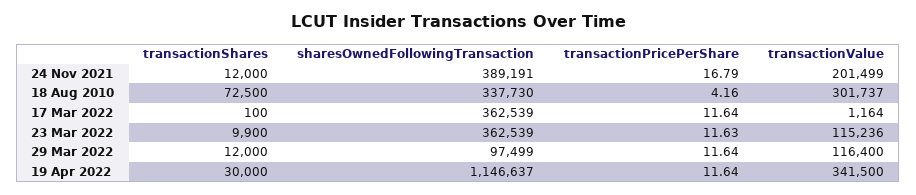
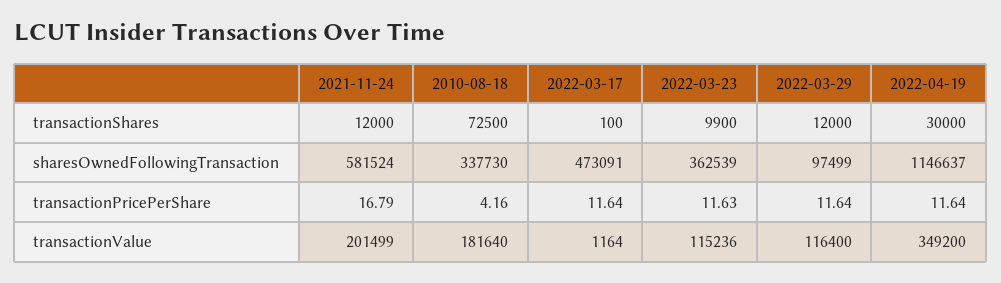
  {
    "transactionShares": {
      "24 Nov 2021": 12000,
      "18 Aug 2010": 72500,
      "17 Mar 2022": 100,
      "23 Mar 2022": 9900,
      "29 Mar 2022": 12000,
      "19 Apr 2022": 30000
    },
    "sharesOwnedFollowingTransaction": {
-     "24 Nov 2021": 389191,
+     "24 Nov 2021": 581524,
      "18 Aug 2010": 337730,
-     "17 Mar 2022": 362539,
+     "17 Mar 2022": 473091,
      "23 Mar 2022": 362539,
      "29 Mar 2022": 97499,
      "19 Apr 2022": 1146637
    },
    "transactionPricePerShare": {
      "24 Nov 2021": 16.79,
      "18 Aug 2010": 4.16,
      "17 Mar 2022": 11.64,
      "23 Mar 2022": 11.63,
      "29 Mar 2022": 11.64,
      "19 Apr 2022": 11.64
    },
    "transactionValue": {
      "24 Nov 2021": 201499,
-     "18 Aug 2010": 301737,
+     "18 Aug 2010": 181640,
      "17 Mar 2022": 1164,
      "23 Mar 2022": 115236,
      "29 Mar 2022": 116400,
-     "19 Apr 2022": 341500
+     "19 Apr 2022": 349200
    }
  }

